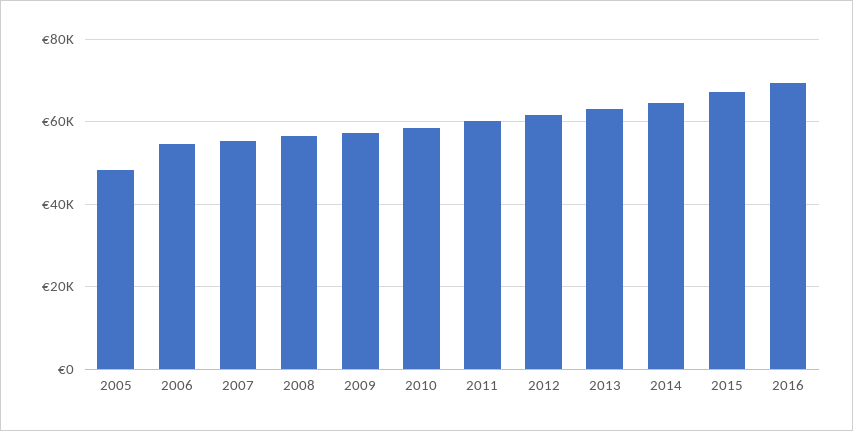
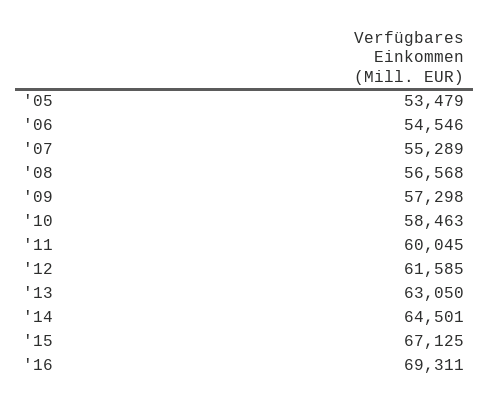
  {
-   "2005": 48000,
+   "2005": 53479,
    "2006": 54546,
    "2007": 55289,
    "2008": 56568,
    "2009": 57298,
    "2010": 58463,
    "2011": 60045,
    "2012": 61585,
    "2013": 63050,
    "2014": 64501,
    "2015": 67125,
    "2016": 69311
  }

